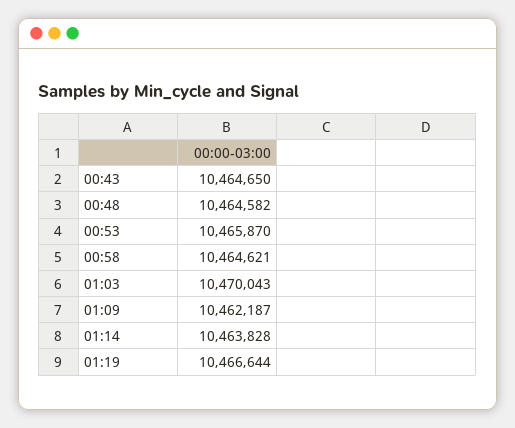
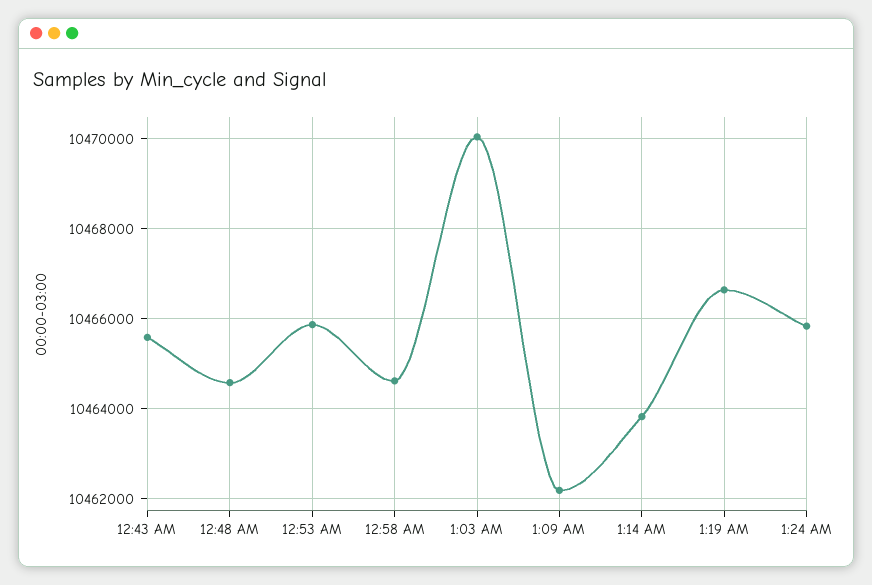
  {
-   "00:43": 10464650,
+   "00:43": 10465600,
    "00:48": 10464582,
    "00:53": 10465870,
    "00:58": 10464621,
    "01:03": 10470043,
    "01:09": 10462187,
    "01:14": 10463828,
-   "01:19": 10466644
+   "01:19": 10466644,
+   "1:24 AM": 10465800
  }

